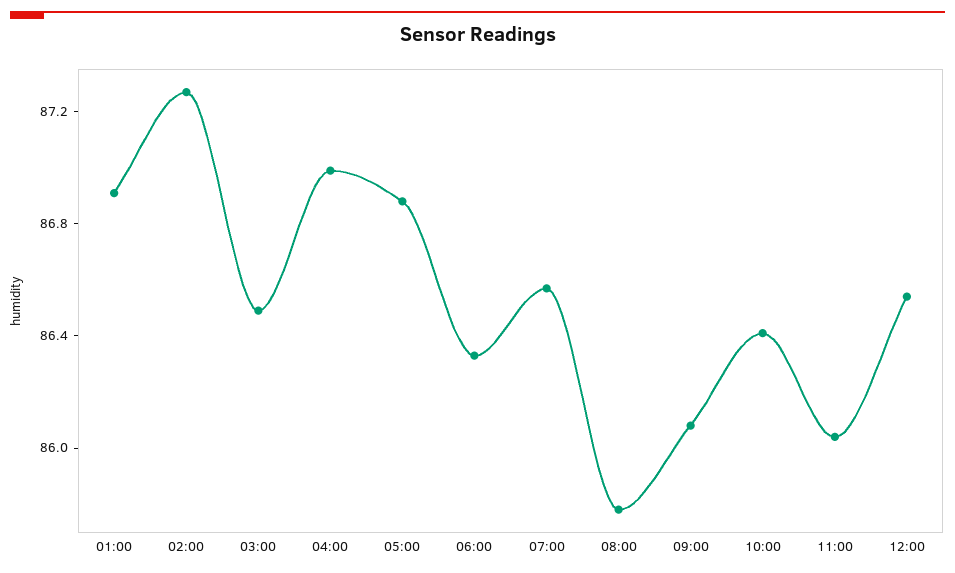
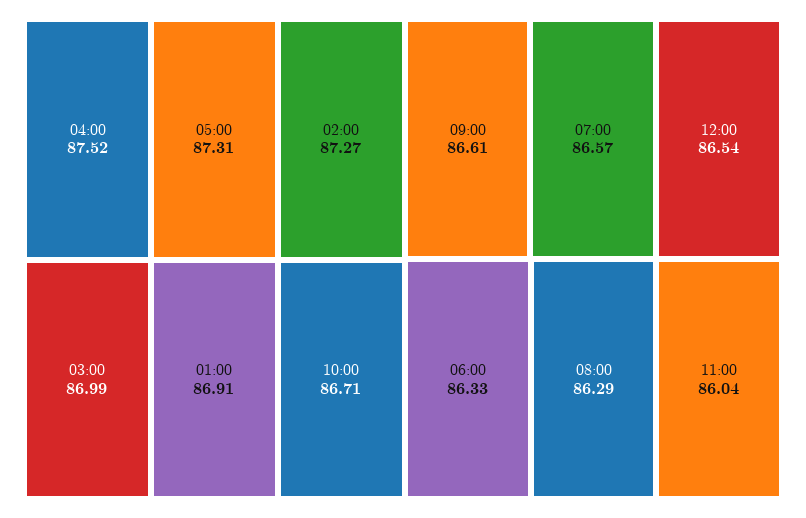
  {
    "01:00": 86.91,
    "02:00": 87.27,
-   "03:00": 86.5,
+   "03:00": 86.99,
-   "04:00": 87,
+   "04:00": 87.52,
-   "05:00": 86.9,
+   "05:00": 87.31,
    "06:00": 86.33,
    "07:00": 86.57,
-   "08:00": 85.8,
+   "08:00": 86.29,
-   "09:00": 86.1,
+   "09:00": 86.61,
-   "10:00": 86.4,
+   "10:00": 86.71,
    "11:00": 86.04,
    "12:00": 86.54
  }

